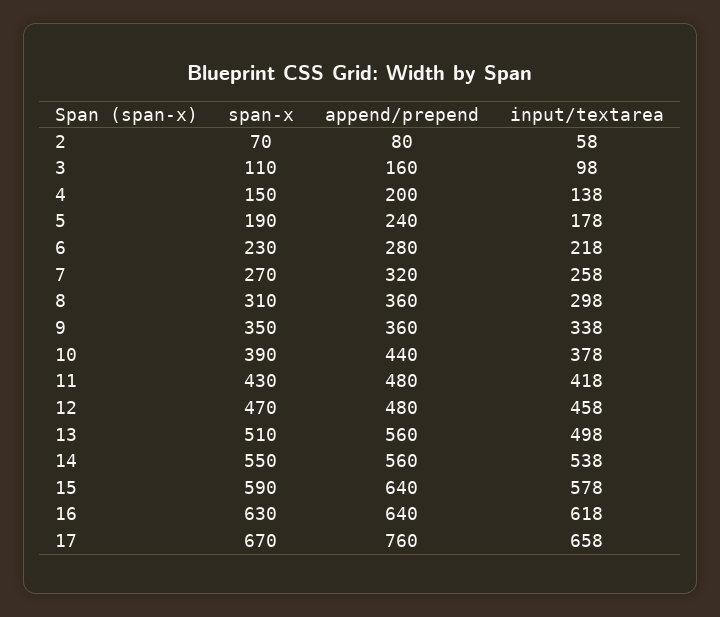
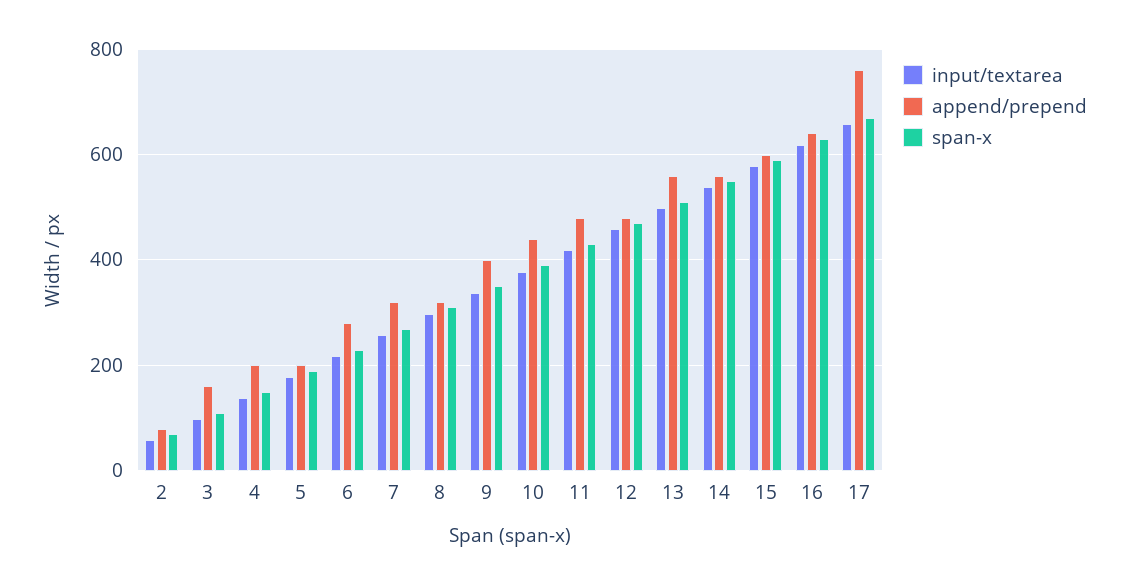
  {
    "span-x": {
      "2": 70,
      "3": 110,
      "4": 150,
      "5": 190,
      "6": 230,
      "7": 270,
      "8": 310,
      "9": 350,
      "10": 390,
      "11": 430,
      "12": 470,
      "13": 510,
      "14": 550,
      "15": 590,
      "16": 630,
      "17": 670
    },
    "append/prepend": {
      "2": 80,
      "3": 160,
      "4": 200,
-     "5": 240,
+     "5": 200,
      "6": 280,
      "7": 320,
-     "8": 360,
+     "8": 320,
-     "9": 360,
+     "9": 400,
      "10": 440,
      "11": 480,
      "12": 480,
      "13": 560,
      "14": 560,
-     "15": 640,
+     "15": 600,
      "16": 640,
      "17": 760
    },
    "input/textarea": {
      "2": 58,
      "3": 98,
      "4": 138,
      "5": 178,
      "6": 218,
      "7": 258,
      "8": 298,
      "9": 338,
      "10": 378,
      "11": 418,
      "12": 458,
      "13": 498,
      "14": 538,
      "15": 578,
      "16": 618,
      "17": 658
    }
  }

